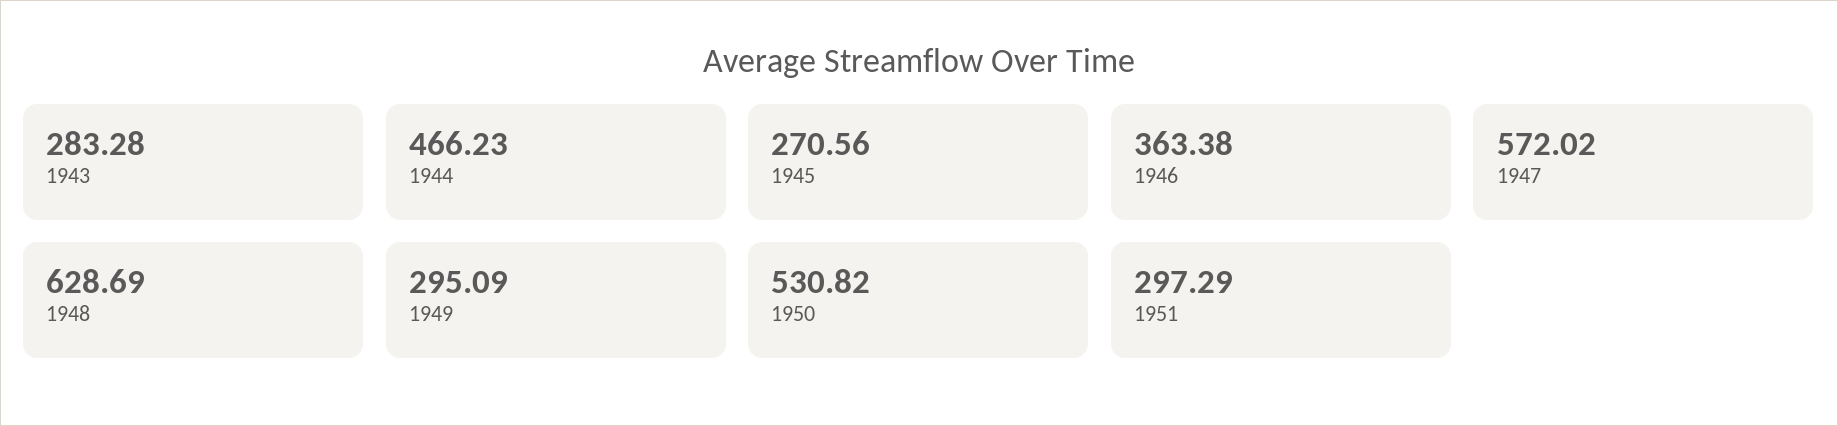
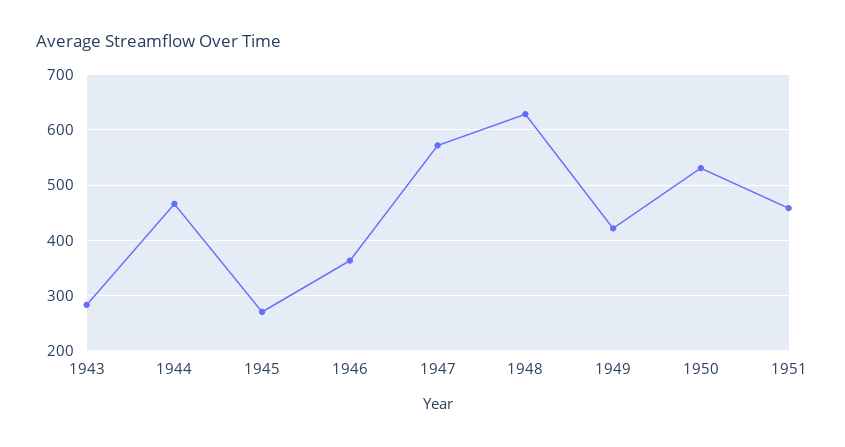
  {
    "1943": 283.28,
    "1944": 466.23,
    "1945": 270.56,
    "1946": 363.38,
    "1947": 572.02,
    "1948": 628.69,
-   "1949": 295.09,
+   "1949": 420,
    "1950": 530.82,
-   "1951": 297.29
+   "1951": 460
  }

